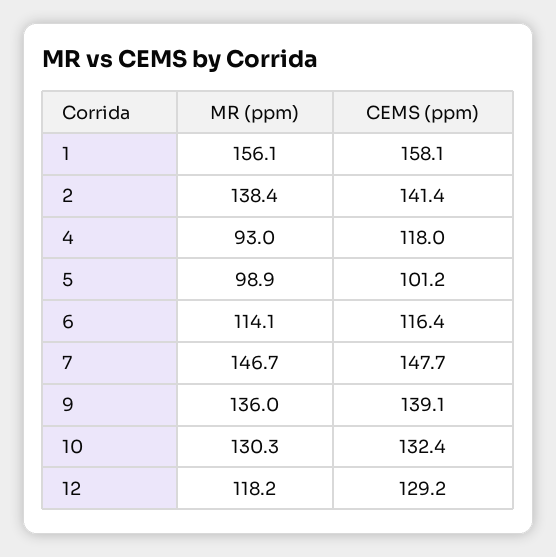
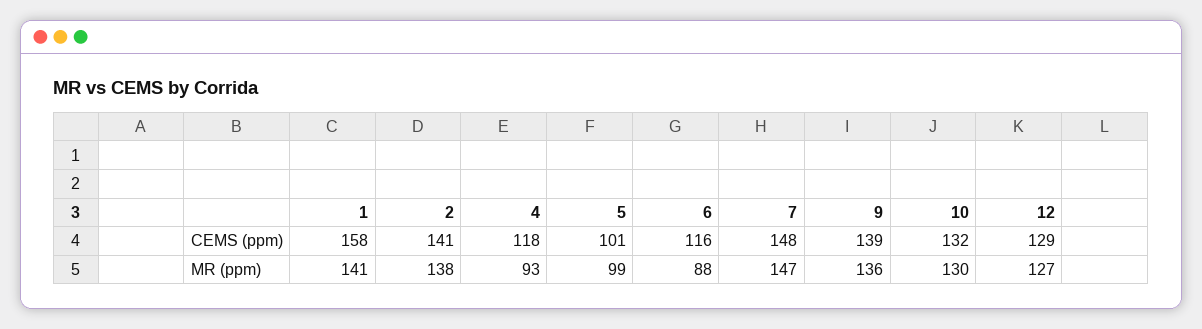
  {
    "MR (ppm)": {
-     "1": 156.1,
+     "1": 141,
      "2": 138.4,
      "4": 93,
      "5": 98.9,
-     "6": 114.1,
+     "6": 88,
      "7": 146.7,
      "9": 136,
      "10": 130.3,
-     "12": 118.2
+     "12": 127
    },
    "CEMS (ppm)": {
      "1": 158.1,
      "2": 141.4,
      "4": 118,
      "5": 101.2,
      "6": 116.4,
      "7": 147.7,
      "9": 139.1,
      "10": 132.4,
      "12": 129.2
    }
  }

